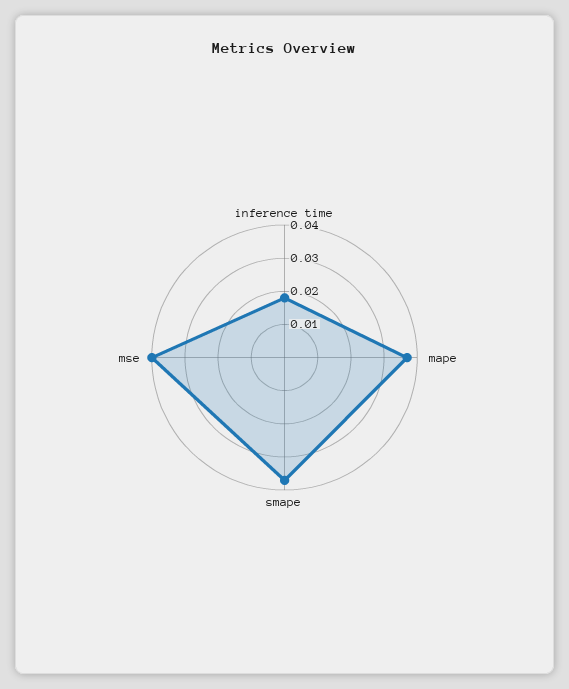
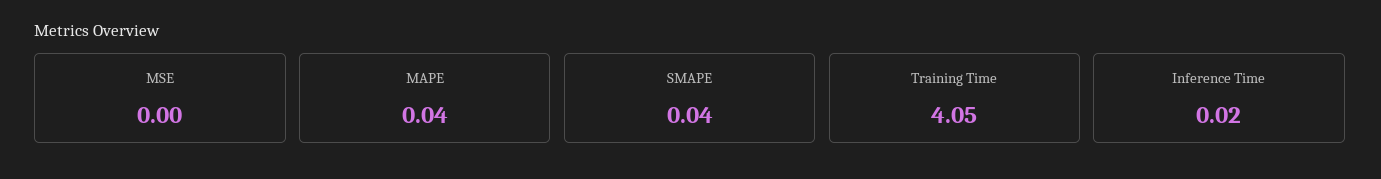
  {
    "inference time": 0.02,
    "mape": 0.04,
    "smape": 0.04,
-   "mse": 0.04
+   "mse": 0,
+   "Training Time": 4.05
  }

